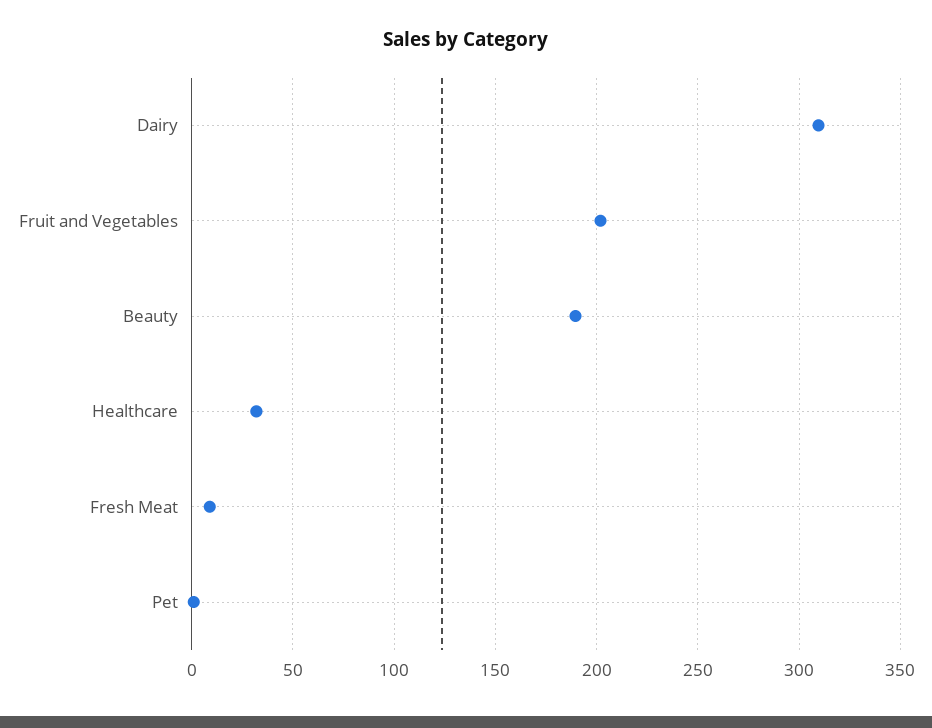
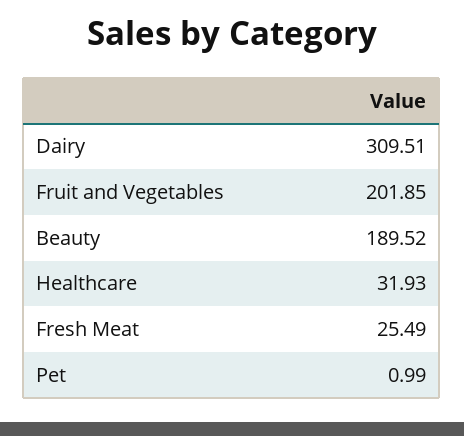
  {
    "Dairy": 309.51,
    "Fruit and Vegetables": 201.85,
    "Beauty": 189.52,
    "Healthcare": 31.93,
-   "Fresh Meat": 10,
+   "Fresh Meat": 25.49,
    "Pet": 0.99
  }

